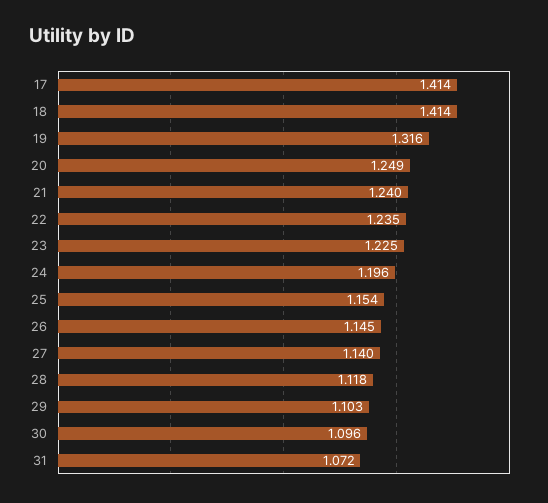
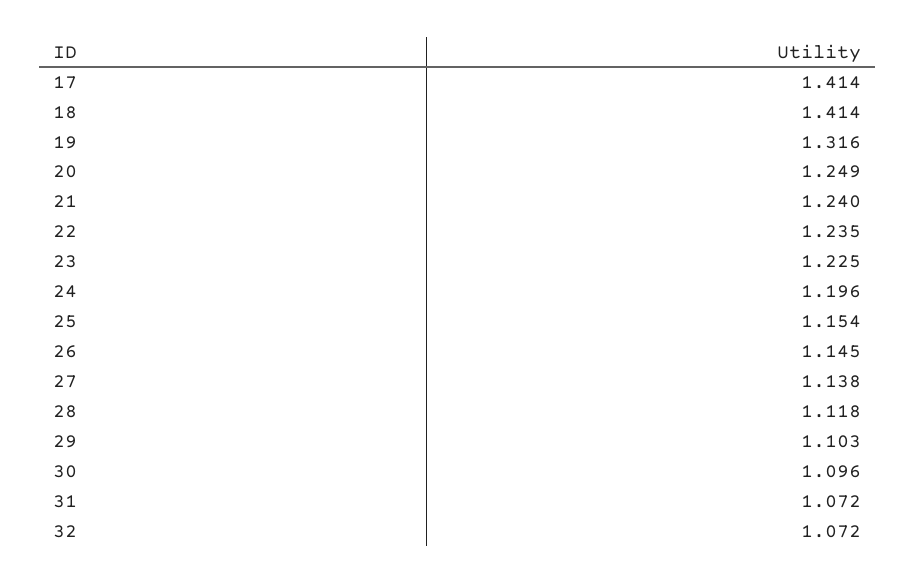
  {
    "17": 1.414,
    "18": 1.414,
    "19": 1.316,
    "20": 1.249,
    "21": 1.24,
    "22": 1.235,
    "23": 1.225,
    "24": 1.196,
    "25": 1.154,
    "26": 1.145,
-   "27": 1.14,
+   "27": 1.138,
    "28": 1.118,
    "29": 1.103,
    "30": 1.096,
-   "31": 1.072
+   "31": 1.072,
+   "32": 1.072
  }

